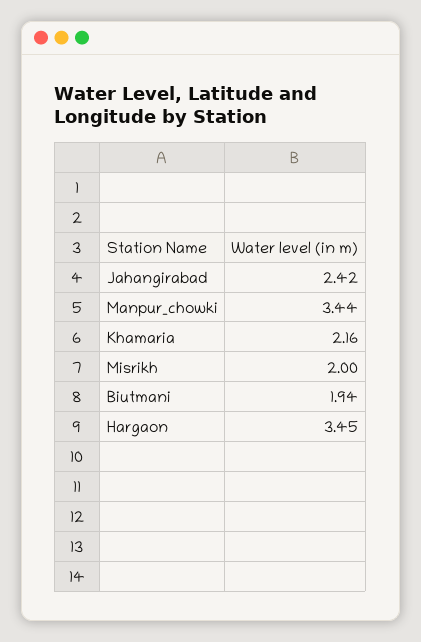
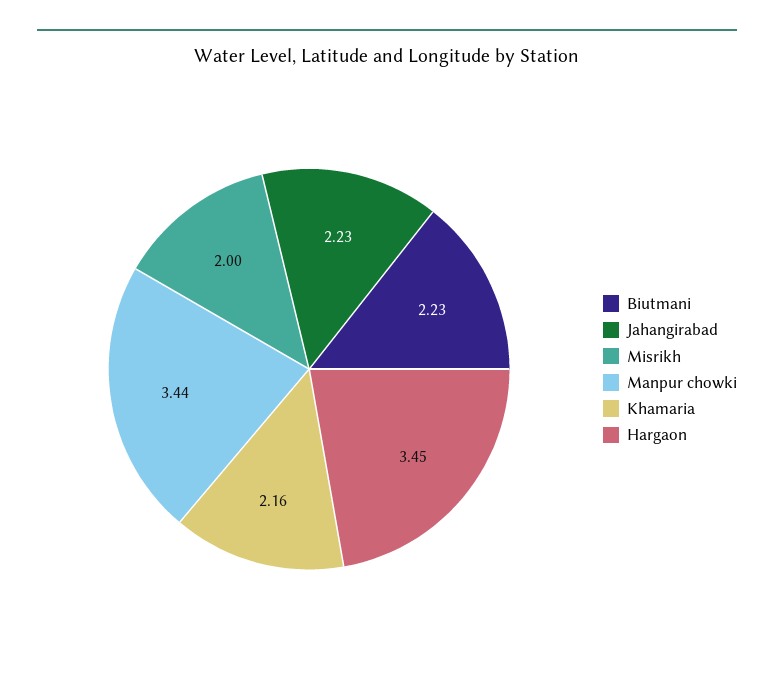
  {
-   "Jahangirabad": 2.42,
+   "Jahangirabad": 2.23,
    "Manpur_chowki": 3.44,
    "Khamaria": 2.16,
    "Misrikh": 2,
-   "Biutmani": 1.94,
+   "Biutmani": 2.23,
    "Hargaon": 3.45
  }

